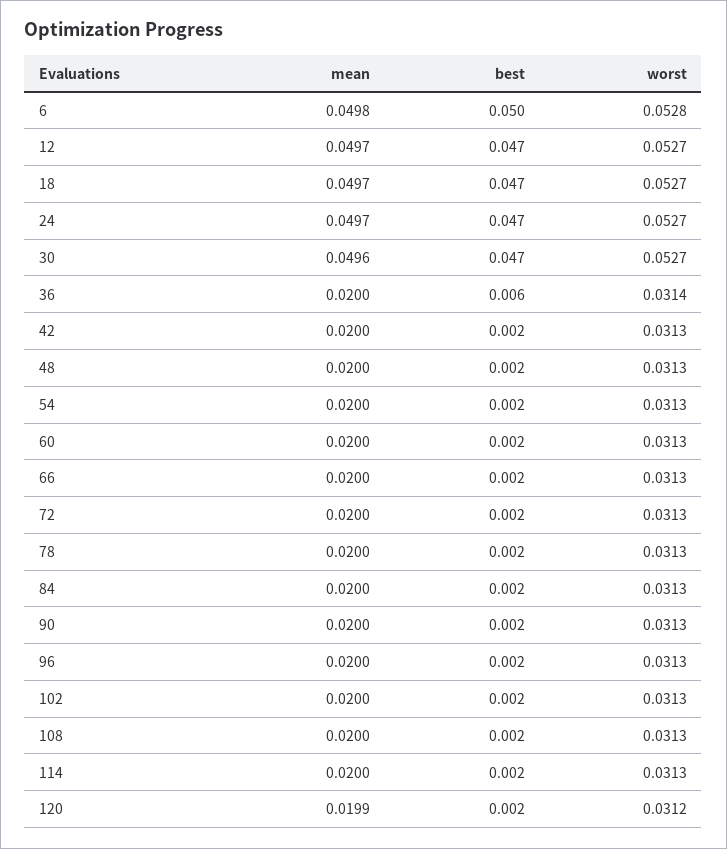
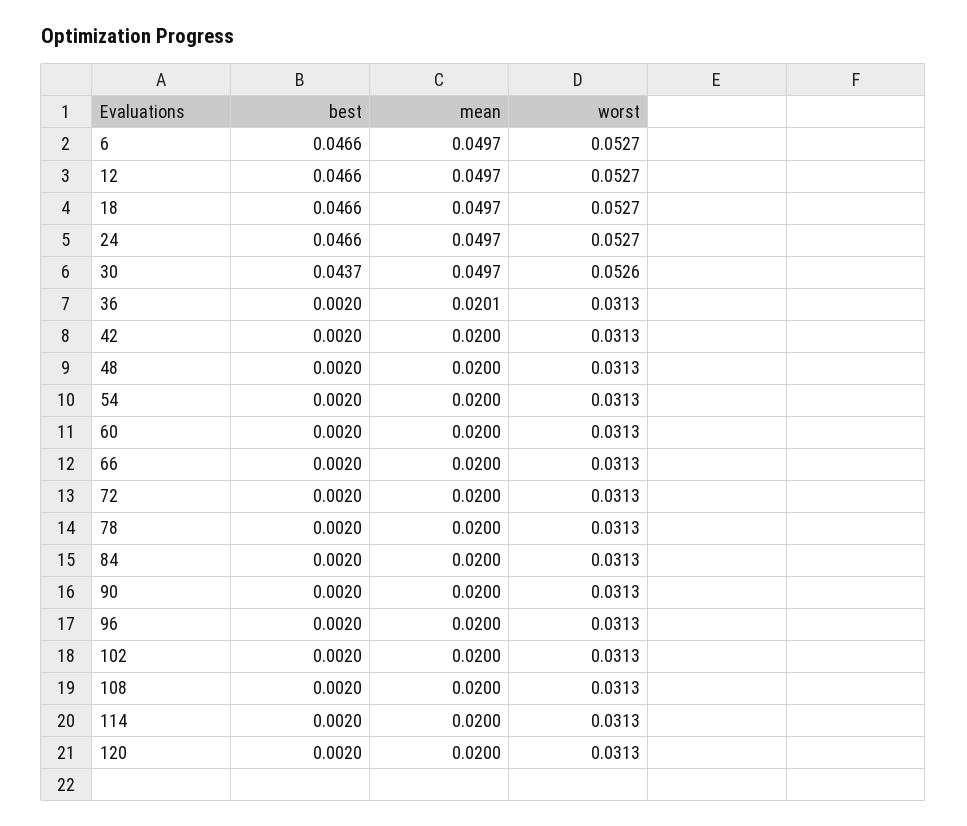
  {
    "mean": {
-     "6": 0.0498,
+     "6": 0.0497,
      "12": 0.0497,
      "18": 0.0497,
      "24": 0.0497,
-     "30": 0.0496,
+     "30": 0.0497,
-     "36": 0.02,
+     "36": 0.0201,
      "42": 0.02,
      "48": 0.02,
      "54": 0.02,
      "60": 0.02,
      "66": 0.02,
      "72": 0.02,
      "78": 0.02,
      "84": 0.02,
      "90": 0.02,
      "96": 0.02,
      "102": 0.02,
      "108": 0.02,
      "114": 0.02,
-     "120": 0.0199
+     "120": 0.02
    },
    "best": {
-     "6": 0.05,
+     "6": 0.0466,
      "12": 0.0466,
      "18": 0.0466,
      "24": 0.0466,
-     "30": 0.047,
+     "30": 0.0437,
-     "36": 0.006,
+     "36": 0.002,
      "42": 0.002,
      "48": 0.002,
      "54": 0.002,
      "60": 0.002,
      "66": 0.002,
      "72": 0.002,
      "78": 0.002,
      "84": 0.002,
      "90": 0.002,
      "96": 0.002,
      "102": 0.002,
      "108": 0.002,
      "114": 0.002,
      "120": 0.002
    },
    "worst": {
-     "6": 0.0528,
+     "6": 0.0527,
      "12": 0.0527,
      "18": 0.0527,
      "24": 0.0527,
-     "30": 0.0527,
+     "30": 0.0526,
-     "36": 0.0314,
+     "36": 0.0313,
      "42": 0.0313,
      "48": 0.0313,
      "54": 0.0313,
      "60": 0.0313,
      "66": 0.0313,
      "72": 0.0313,
      "78": 0.0313,
      "84": 0.0313,
      "90": 0.0313,
      "96": 0.0313,
      "102": 0.0313,
      "108": 0.0313,
      "114": 0.0313,
-     "120": 0.0312
+     "120": 0.0313
    }
  }

